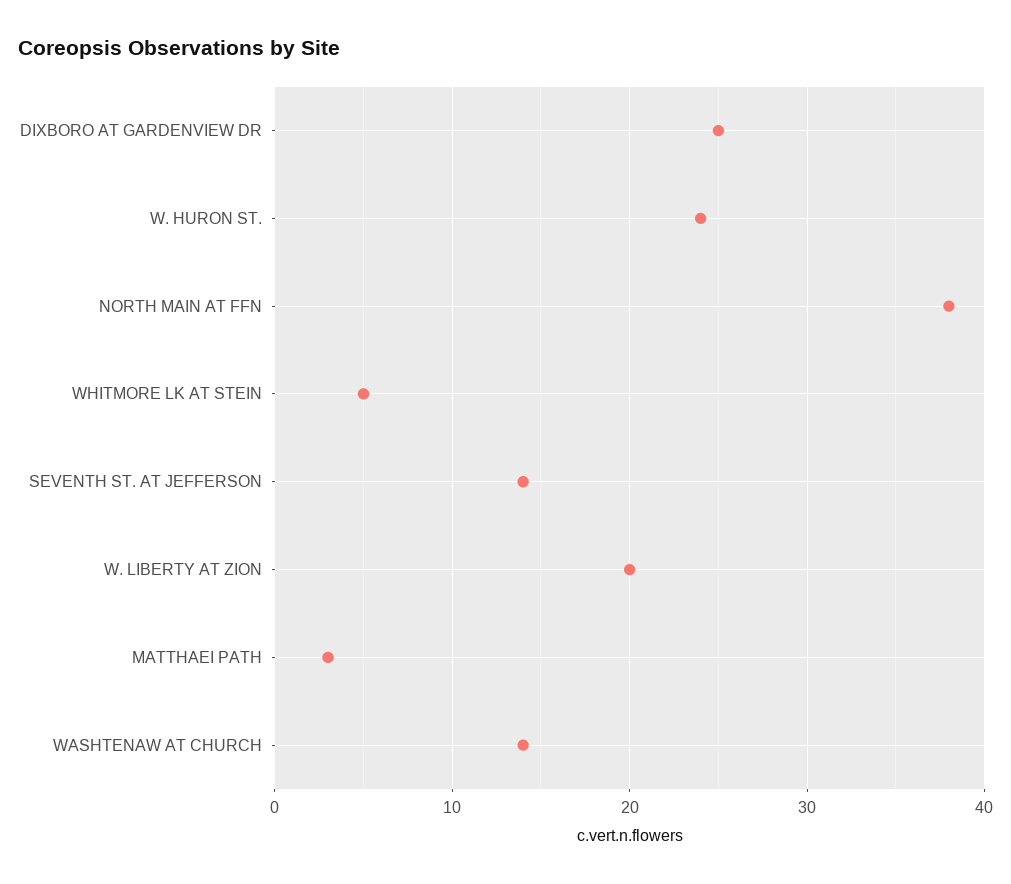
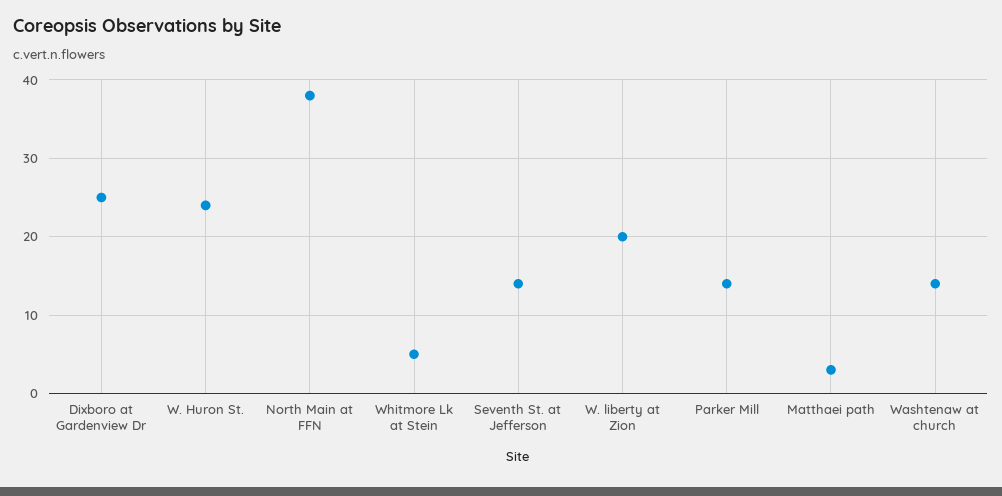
  {
    "DIXBORO AT GARDENVIEW DR": 25,
    "W. HURON ST.": 24,
    "NORTH MAIN AT FFN": 38,
    "WHITMORE LK AT STEIN": 5,
    "SEVENTH ST. AT JEFFERSON": 14,
    "W. LIBERTY AT ZION": 20,
    "MATTHAEI PATH": 3,
-   "WASHTENAW AT CHURCH": 14
+   "WASHTENAW AT CHURCH": 14,
+   "Parker Mill": 14
  }

